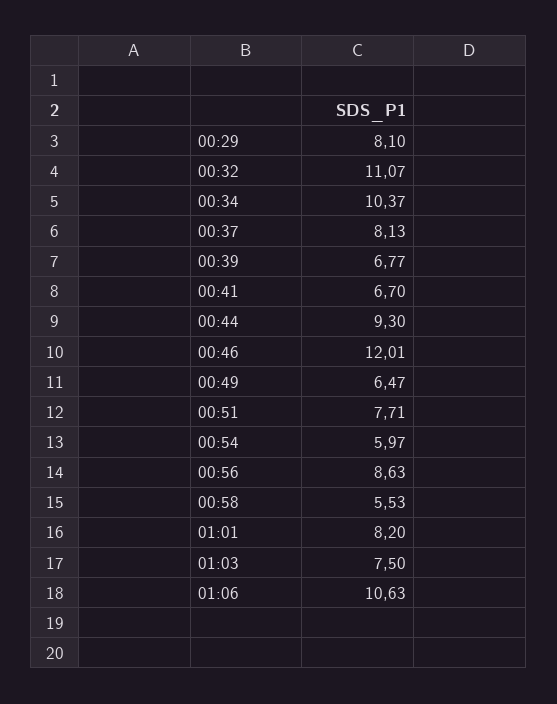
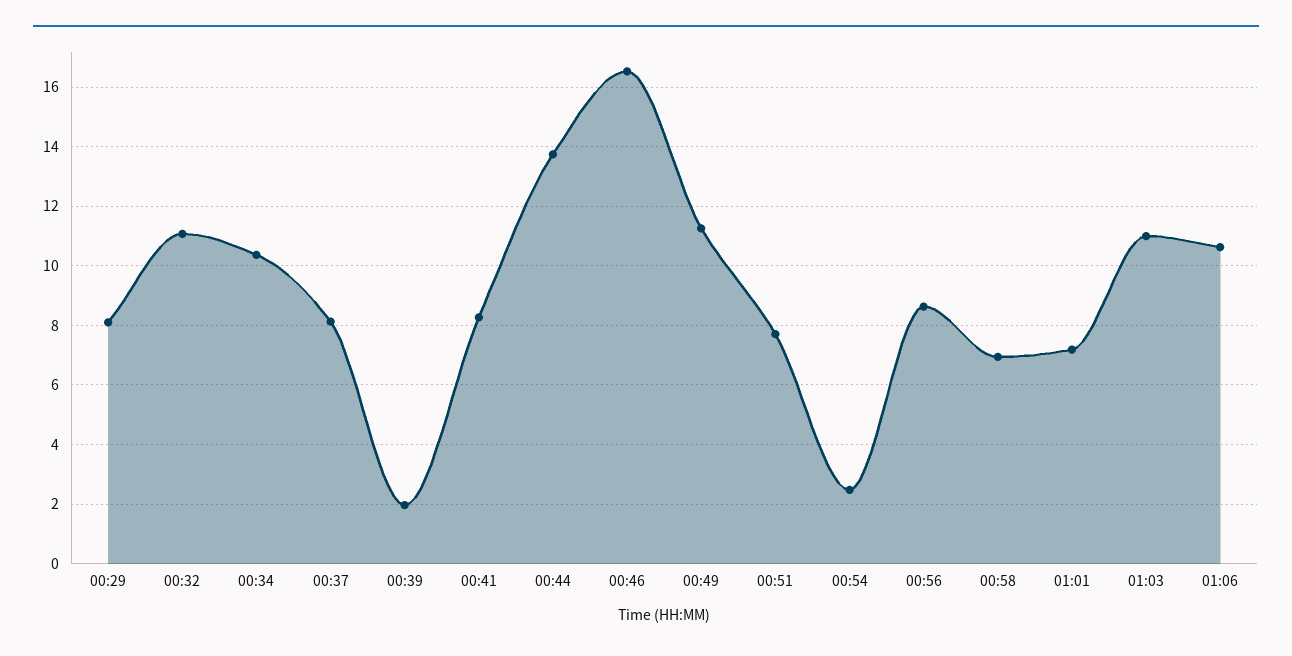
  {
    "00:29": 8.1,
    "00:32": 11.07,
    "00:34": 10.37,
    "00:37": 8.13,
-   "00:39": 6.77,
+   "00:39": 2,
-   "00:41": 6.7,
+   "00:41": 8.25,
-   "00:44": 9.3,
+   "00:44": 13.75,
-   "00:46": 12.01,
+   "00:46": 16.5,
-   "00:49": 6.47,
+   "00:49": 11.25,
    "00:51": 7.71,
-   "00:54": 5.97,
+   "00:54": 2.5,
    "00:56": 8.63,
-   "00:58": 5.53,
+   "00:58": 7,
-   "01:01": 8.2,
+   "01:01": 7.25,
-   "01:03": 7.5,
+   "01:03": 11,
    "01:06": 10.63
  }

